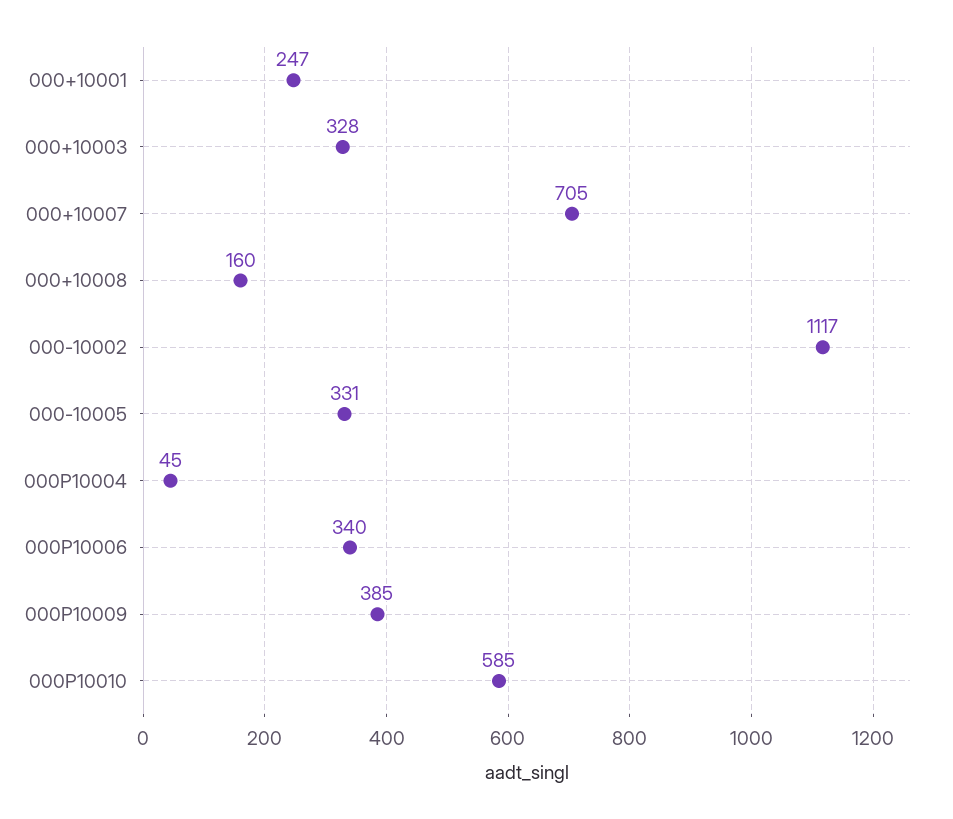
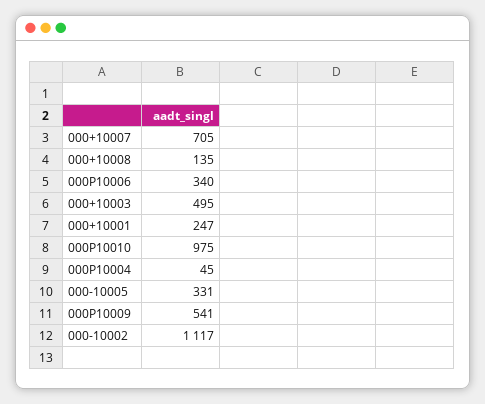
  {
    "000+10001": 247,
-   "000+10003": 328,
+   "000+10003": 495,
    "000+10007": 705,
-   "000+10008": 160,
+   "000+10008": 135,
    "000-10002": 1117,
    "000-10005": 331,
    "000P10004": 45,
    "000P10006": 340,
-   "000P10009": 385,
+   "000P10009": 541,
-   "000P10010": 585
+   "000P10010": 975
  }

